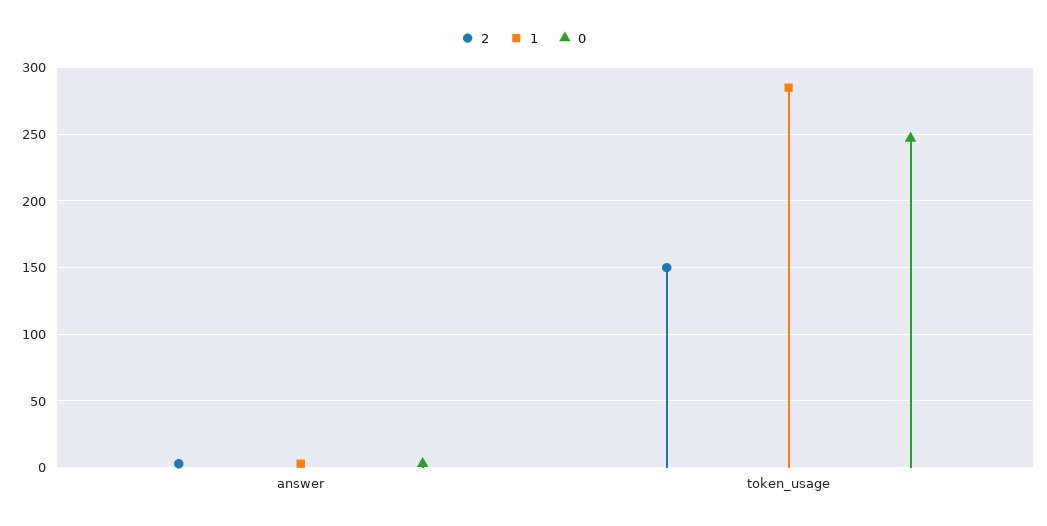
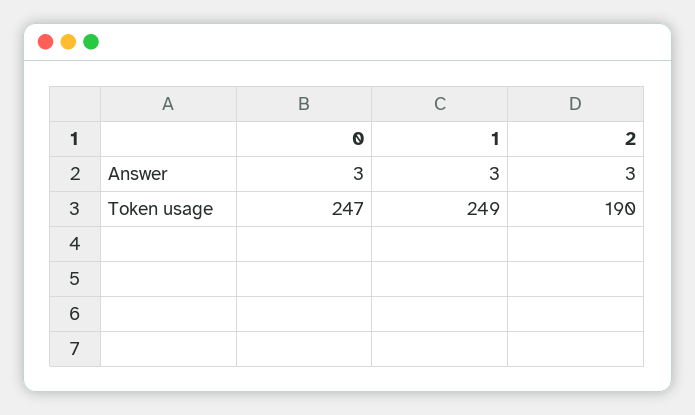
  {
    "2": {
      "answer": 3,
-     "token_usage": 150
+     "token_usage": 190
    },
    "1": {
      "answer": 3,
-     "token_usage": 285
+     "token_usage": 249
    },
    "0": {
      "answer": 3,
      "token_usage": 247
    }
  }

